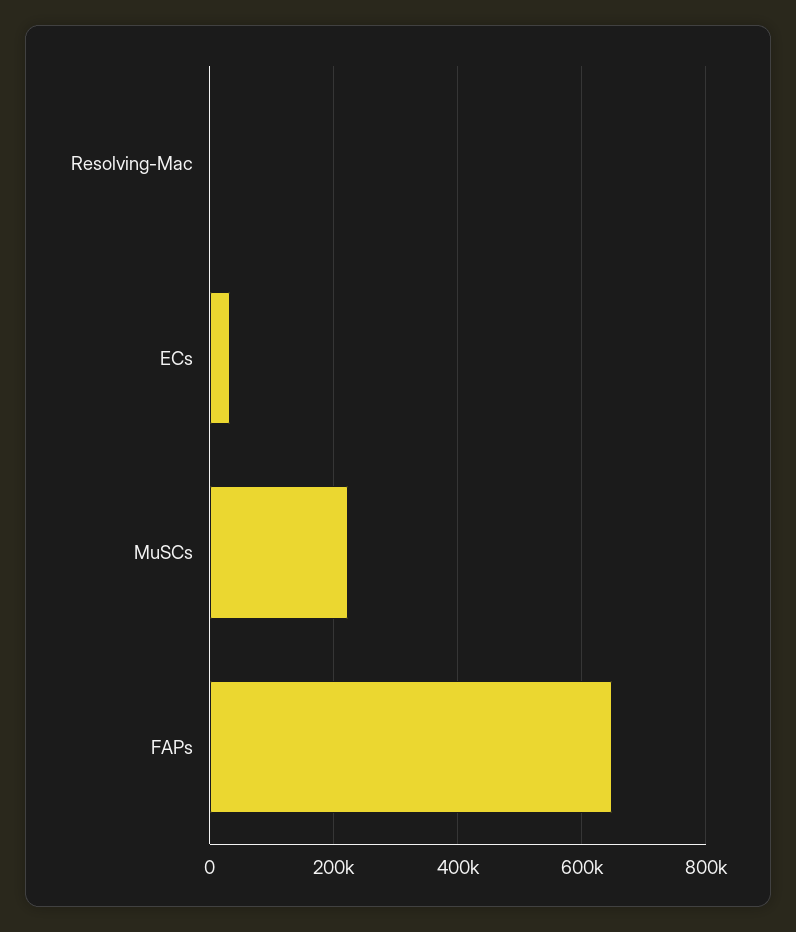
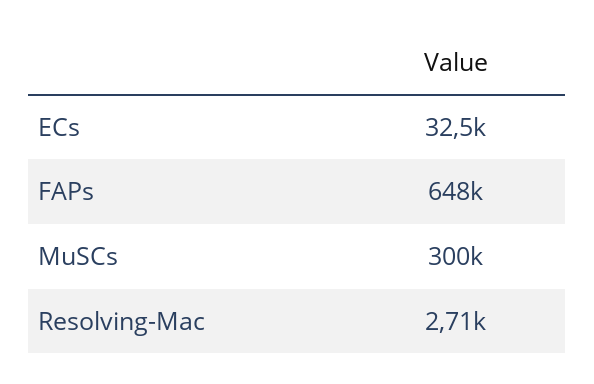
  {
    "Resolving-Mac": 2710,
    "ECs": 32500,
-   "MuSCs": 220000,
+   "MuSCs": 300000,
    "FAPs": 648000
  }

